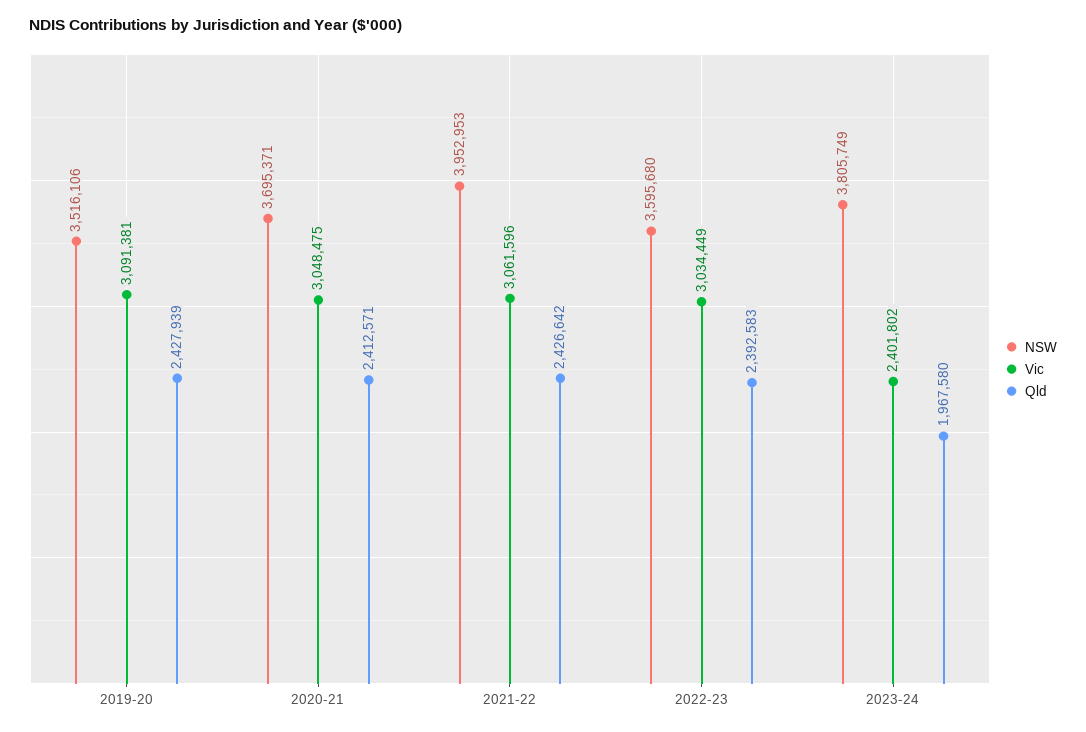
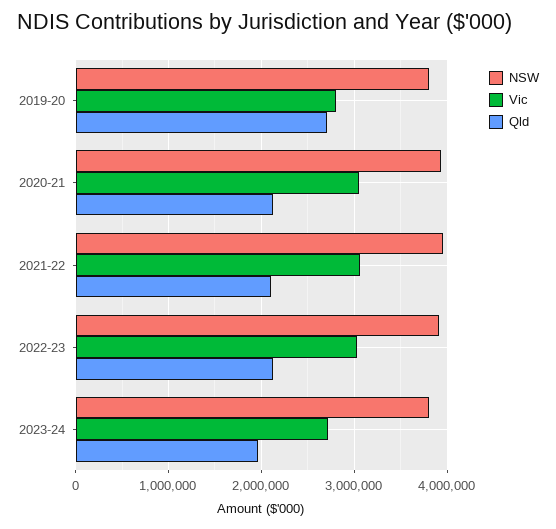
  {
    "NSW": {
-     "2019-20": 3516106,
+     "2019-20": 3800000,
-     "2020-21": 3695371,
+     "2020-21": 3900000,
      "2021-22": 3952953,
-     "2022-23": 3595680,
+     "2022-23": 3900000,
      "2023-24": 3805749
    },
    "Vic": {
-     "2019-20": 3091381,
+     "2019-20": 2800000,
      "2020-21": 3048475,
      "2021-22": 3061596,
      "2022-23": 3034449,
-     "2023-24": 2401802
+     "2023-24": 2700000
    },
    "Qld": {
-     "2019-20": 2427939,
+     "2019-20": 2700000,
-     "2020-21": 2412571,
+     "2020-21": 2100000,
-     "2021-22": 2426642,
+     "2021-22": 2100000,
-     "2022-23": 2392583,
+     "2022-23": 2100000,
      "2023-24": 1967580
    }
  }

